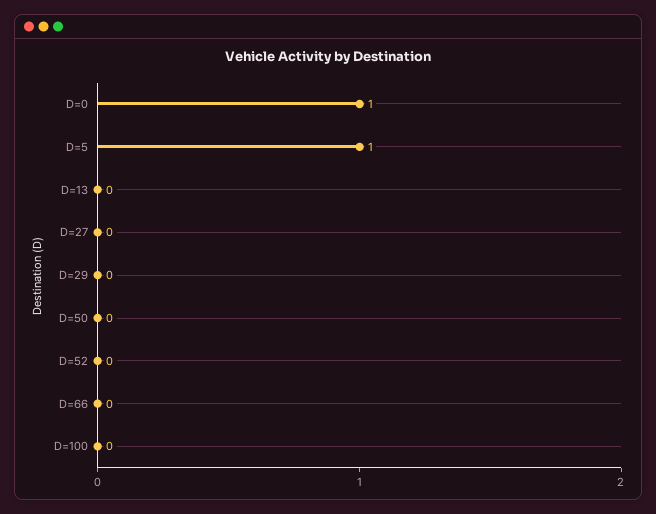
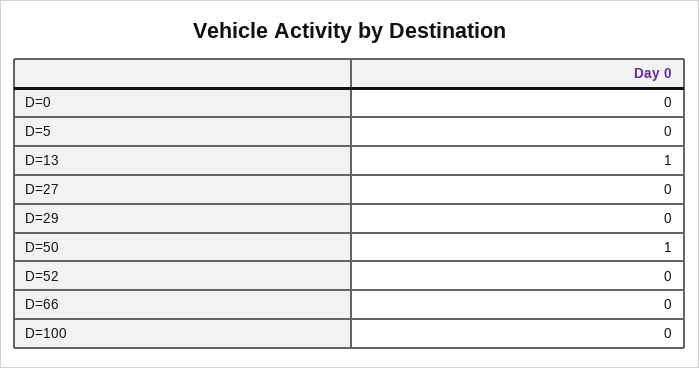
  {
-   "D=0": 1,
+   "D=0": 0,
-   "D=5": 1,
+   "D=5": 0,
-   "D=13": 0,
+   "D=13": 1,
    "D=27": 0,
    "D=29": 0,
-   "D=50": 0,
+   "D=50": 1,
    "D=52": 0,
    "D=66": 0,
    "D=100": 0
  }

